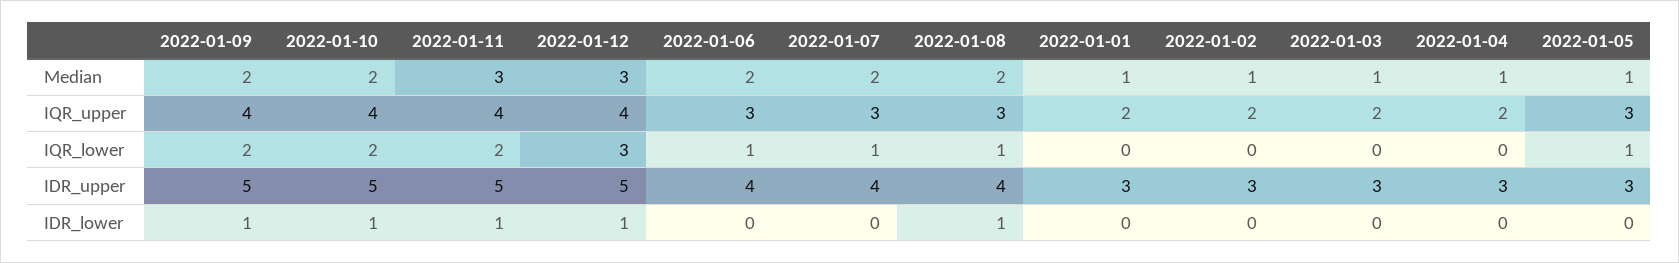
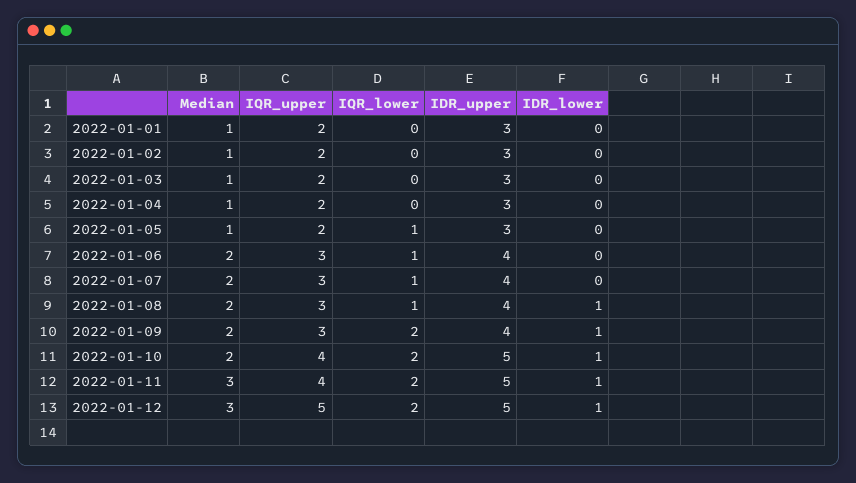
  {
    "2022-01-09": {
      "Median": 2,
-     "IQR_upper": 4,
+     "IQR_upper": 3,
      "IQR_lower": 2,
-     "IDR_upper": 5,
+     "IDR_upper": 4,
      "IDR_lower": 1
    },
    "2022-01-10": {
      "Median": 2,
      "IQR_upper": 4,
      "IQR_lower": 2,
      "IDR_upper": 5,
      "IDR_lower": 1
    },
    "2022-01-11": {
      "Median": 3,
      "IQR_upper": 4,
      "IQR_lower": 2,
      "IDR_upper": 5,
      "IDR_lower": 1
    },
    "2022-01-12": {
      "Median": 3,
-     "IQR_upper": 4,
+     "IQR_upper": 5,
-     "IQR_lower": 3,
+     "IQR_lower": 2,
      "IDR_upper": 5,
      "IDR_lower": 1
    },
    "2022-01-06": {
      "Median": 2,
      "IQR_upper": 3,
      "IQR_lower": 1,
      "IDR_upper": 4,
      "IDR_lower": 0
    },
    "2022-01-07": {
      "Median": 2,
      "IQR_upper": 3,
      "IQR_lower": 1,
      "IDR_upper": 4,
      "IDR_lower": 0
    },
    "2022-01-08": {
      "Median": 2,
      "IQR_upper": 3,
      "IQR_lower": 1,
      "IDR_upper": 4,
      "IDR_lower": 1
    },
    "2022-01-01": {
      "Median": 1,
      "IQR_upper": 2,
      "IQR_lower": 0,
      "IDR_upper": 3,
      "IDR_lower": 0
    },
    "2022-01-02": {
      "Median": 1,
      "IQR_upper": 2,
      "IQR_lower": 0,
      "IDR_upper": 3,
      "IDR_lower": 0
    },
    "2022-01-03": {
      "Median": 1,
      "IQR_upper": 2,
      "IQR_lower": 0,
      "IDR_upper": 3,
      "IDR_lower": 0
    },
    "2022-01-04": {
      "Median": 1,
      "IQR_upper": 2,
      "IQR_lower": 0,
      "IDR_upper": 3,
      "IDR_lower": 0
    },
    "2022-01-05": {
      "Median": 1,
-     "IQR_upper": 3,
+     "IQR_upper": 2,
      "IQR_lower": 1,
      "IDR_upper": 3,
      "IDR_lower": 0
    }
  }

